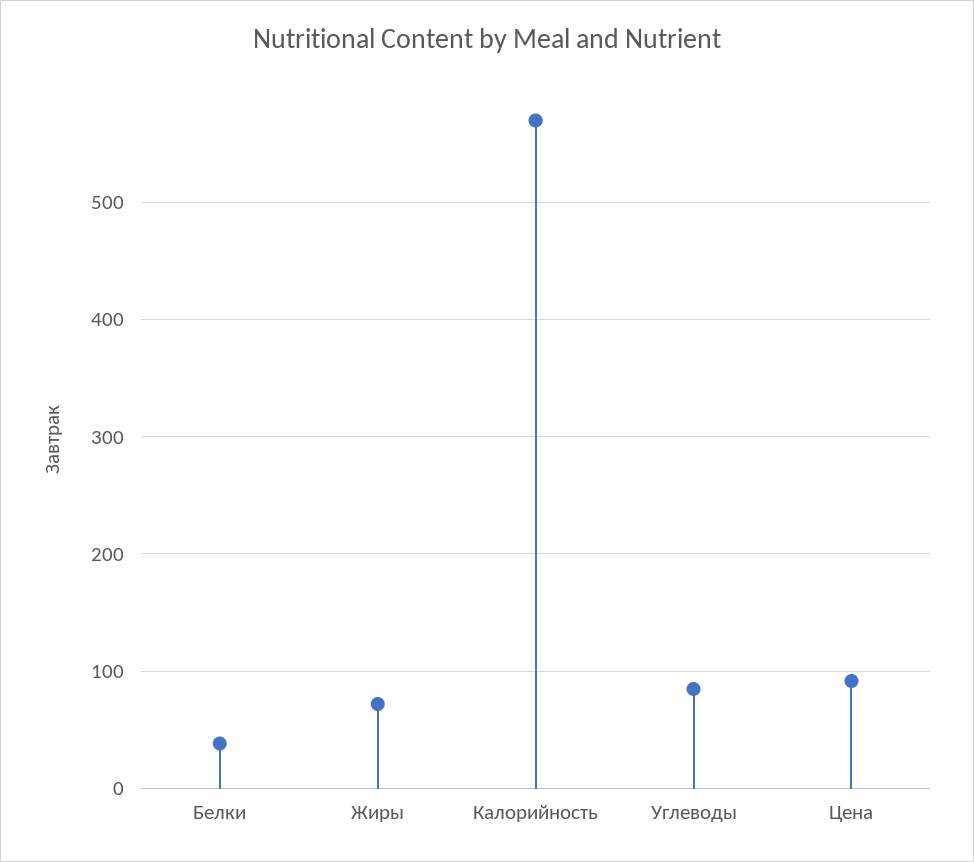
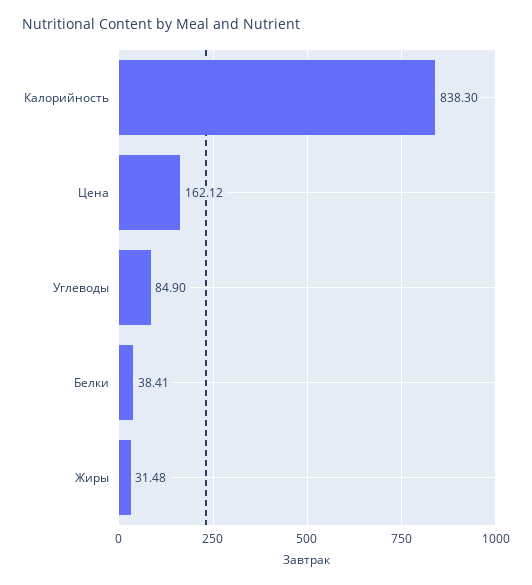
  {
    "Белки": 38.41,
-   "Жиры": 70,
+   "Жиры": 31.48,
-   "Калорийность": 570,
+   "Калорийность": 838.3,
    "Углеводы": 84.9,
-   "Цена": 90
+   "Цена": 162.12
  }

